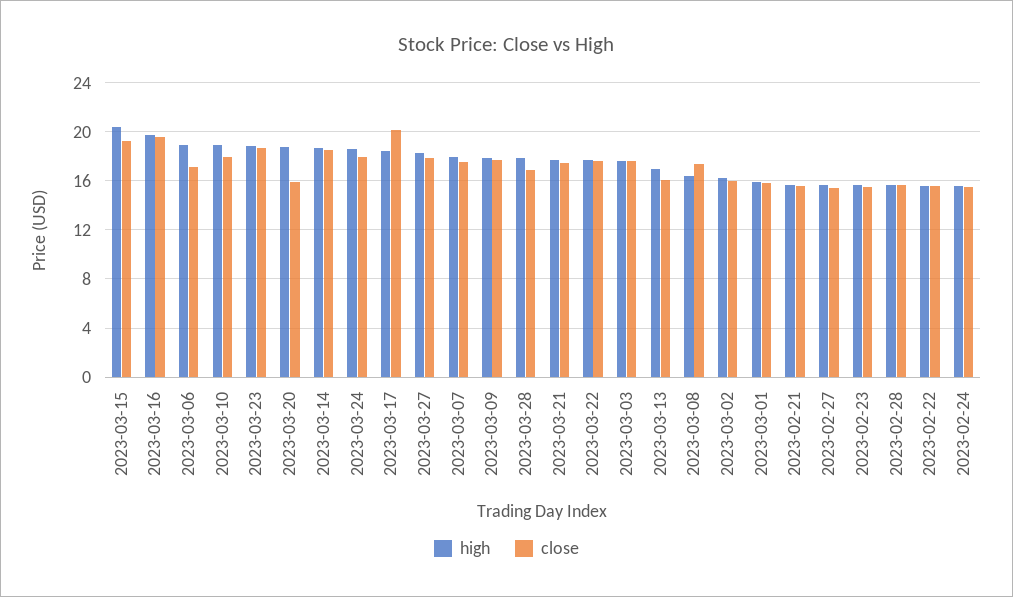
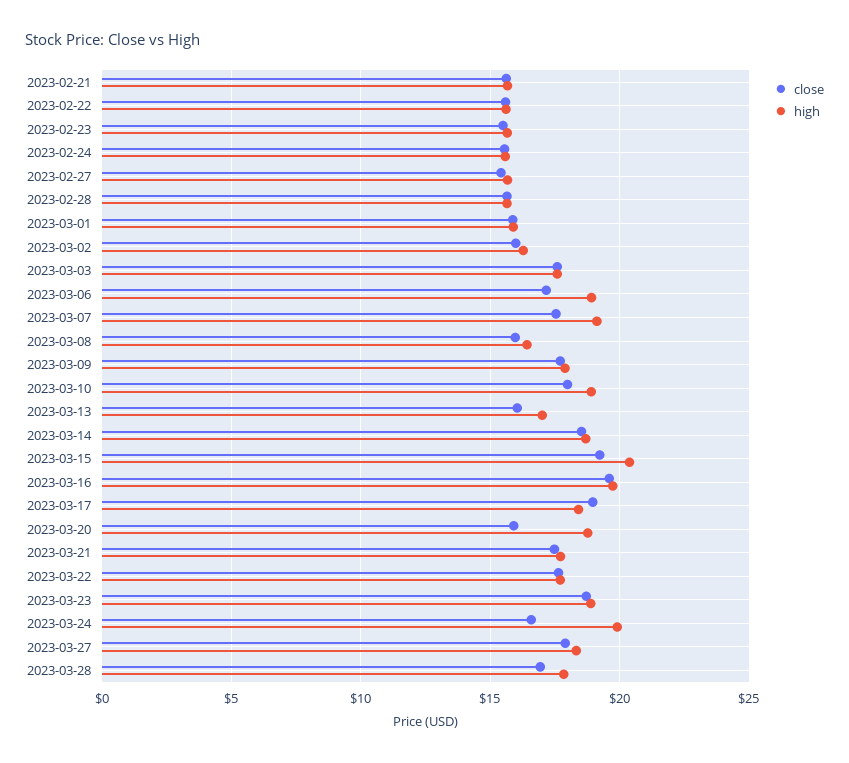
  {
    "high": {
      "2023-03-15": 20.5,
      "2023-03-16": 19.5,
      "2023-03-06": 19,
      "2023-03-10": 19,
      "2023-03-23": 19,
      "2023-03-20": 19,
      "2023-03-14": 18.5,
-     "2023-03-24": 18.5,
+     "2023-03-24": 20,
      "2023-03-17": 18.5,
      "2023-03-27": 18.5,
-     "2023-03-07": 18,
+     "2023-03-07": 19,
      "2023-03-09": 18,
      "2023-03-28": 18,
      "2023-03-21": 17.5,
      "2023-03-22": 17.5,
      "2023-03-03": 17.5,
      "2023-03-13": 17,
      "2023-03-08": 16.5,
      "2023-03-02": 16.5,
      "2023-03-01": 16,
      "2023-02-21": 15.5,
      "2023-02-27": 15.5,
      "2023-02-23": 15.5,
      "2023-02-28": 15.5,
      "2023-02-22": 15.5,
      "2023-02-24": 15.5
    },
    "close": {
      "2023-03-15": 19,
      "2023-03-16": 19.5,
      "2023-03-06": 17,
      "2023-03-10": 18,
      "2023-03-23": 18.5,
      "2023-03-20": 16,
      "2023-03-14": 18.5,
-     "2023-03-24": 18,
+     "2023-03-24": 16.5,
-     "2023-03-17": 20,
+     "2023-03-17": 19,
      "2023-03-27": 18,
      "2023-03-07": 17.5,
      "2023-03-09": 17.5,
      "2023-03-28": 17,
      "2023-03-21": 17.5,
      "2023-03-22": 17.5,
      "2023-03-03": 17.5,
      "2023-03-13": 16,
-     "2023-03-08": 17.5,
+     "2023-03-08": 16,
      "2023-03-02": 16,
      "2023-03-01": 16,
      "2023-02-21": 15.5,
      "2023-02-27": 15.5,
      "2023-02-23": 15.5,
      "2023-02-28": 15.5,
      "2023-02-22": 15.5,
      "2023-02-24": 15.5
    }
  }

